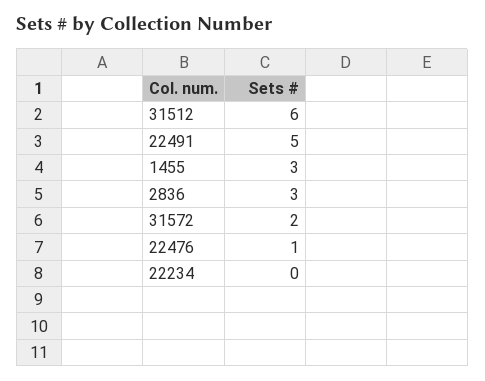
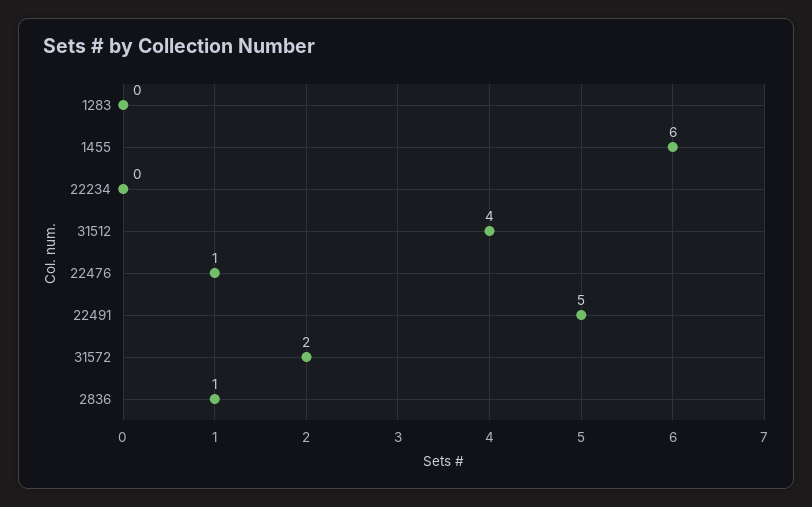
  {
-   "31512": 6,
+   "31512": 4,
    "22491": 5,
-   "1455": 3,
+   "1455": 6,
-   "2836": 3,
+   "2836": 1,
    "31572": 2,
    "22476": 1,
-   "22234": 0
+   "22234": 0,
+   "1283": 0
  }

